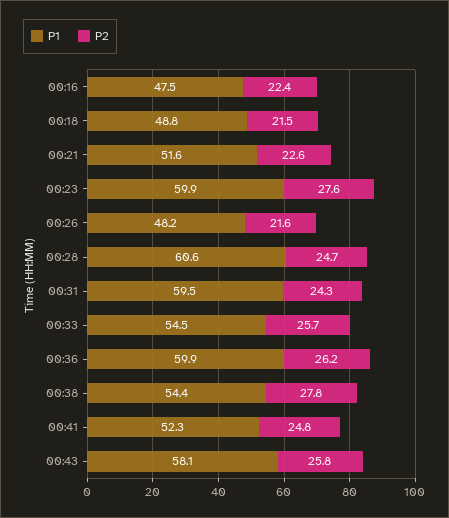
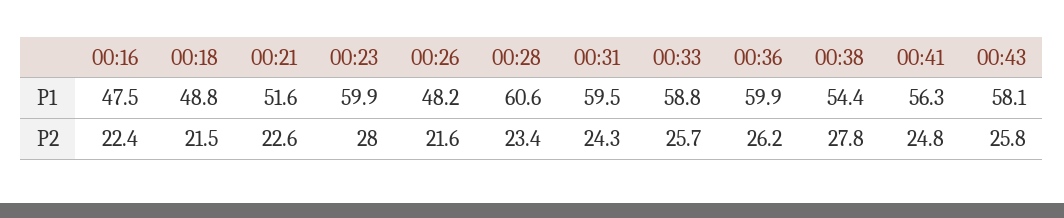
  {
    "P1": {
      "00:16": 47.5,
      "00:18": 48.8,
      "00:21": 51.6,
      "00:23": 59.9,
      "00:26": 48.2,
      "00:28": 60.6,
      "00:31": 59.5,
-     "00:33": 54.5,
+     "00:33": 58.8,
      "00:36": 59.9,
      "00:38": 54.4,
-     "00:41": 52.3,
+     "00:41": 56.3,
      "00:43": 58.1
    },
    "P2": {
      "00:16": 22.4,
      "00:18": 21.5,
      "00:21": 22.6,
-     "00:23": 27.6,
+     "00:23": 28,
      "00:26": 21.6,
-     "00:28": 24.7,
+     "00:28": 23.4,
      "00:31": 24.3,
      "00:33": 25.7,
      "00:36": 26.2,
      "00:38": 27.8,
      "00:41": 24.8,
      "00:43": 25.8
    }
  }

